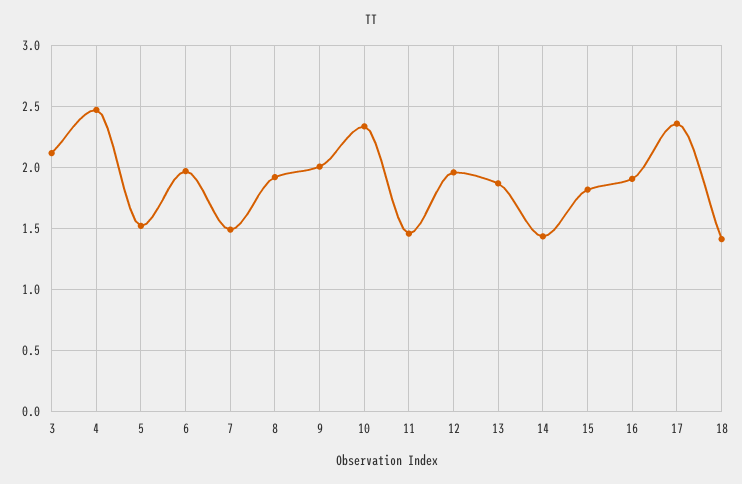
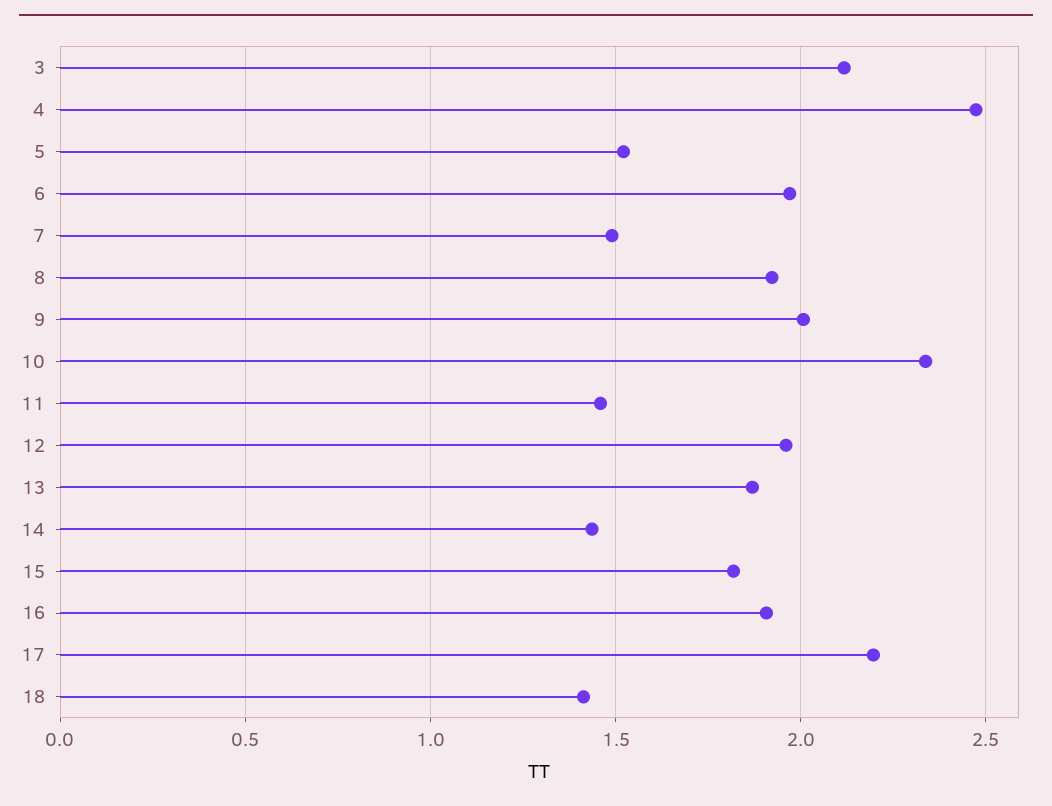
  {
    "3": 2.1,
    "4": 2.45,
    "5": 1.5,
    "6": 1.95,
    "7": 1.5,
    "8": 1.9,
    "9": 2,
    "10": 2.35,
    "11": 1.45,
    "12": 1.95,
    "13": 1.85,
    "14": 1.45,
    "15": 1.8,
    "16": 1.9,
-   "17": 2.35,
+   "17": 2.2,
    "18": 1.4
  }

